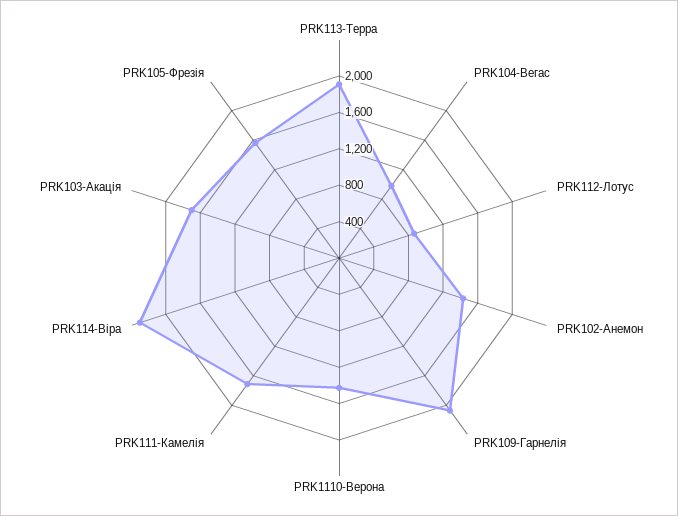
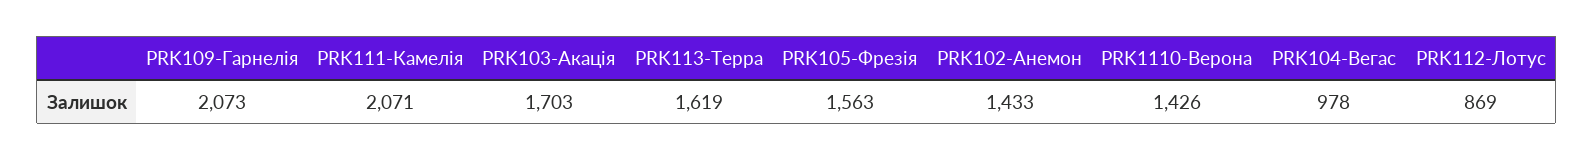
  {
-   "PRK113-Терра": 1900,
+   "PRK113-Терра": 1619,
    "PRK104-Вегас": 978,
    "PRK112-Лотус": 869,
    "PRK102-Анемон": 1433,
    "PRK109-Гарнелія": 2073,
    "PRK1110-Верона": 1426,
-   "PRK111-Камелія": 1700,
+   "PRK111-Камелія": 2071,
-   "PRK114-Віра": 2300,
    "PRK103-Акація": 1703,
    "PRK105-Фрезія": 1563
  }

